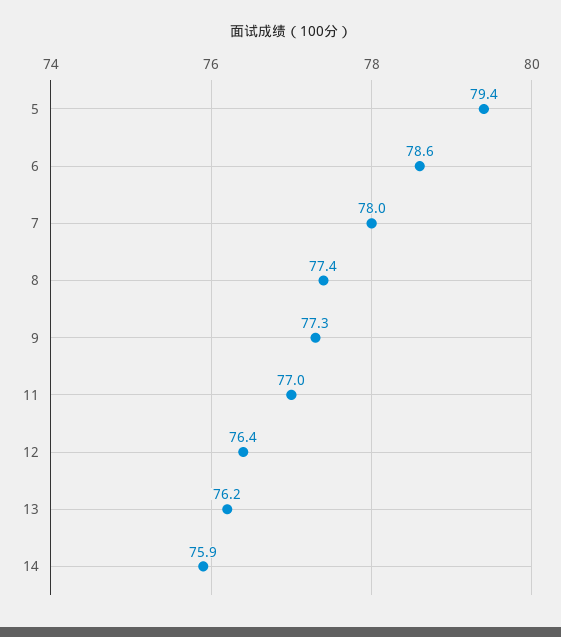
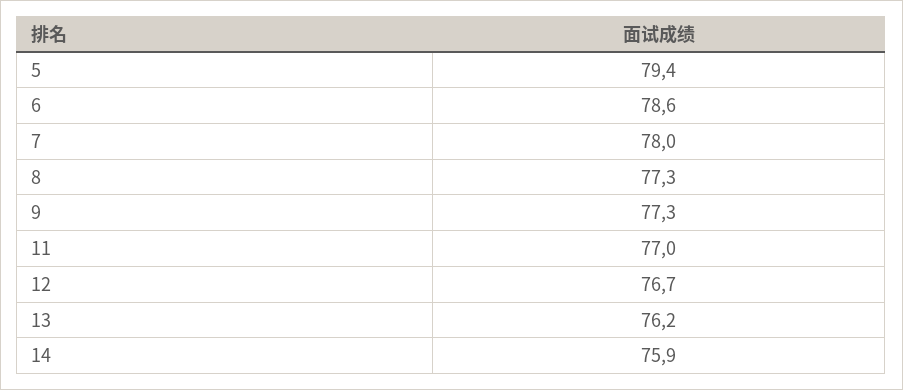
  {
    "5": 79.4,
    "6": 78.6,
    "7": 78,
-   "8": 77.4,
+   "8": 77.3,
    "9": 77.3,
    "11": 77,
-   "12": 76.4,
+   "12": 76.7,
    "13": 76.2,
    "14": 75.9
  }

